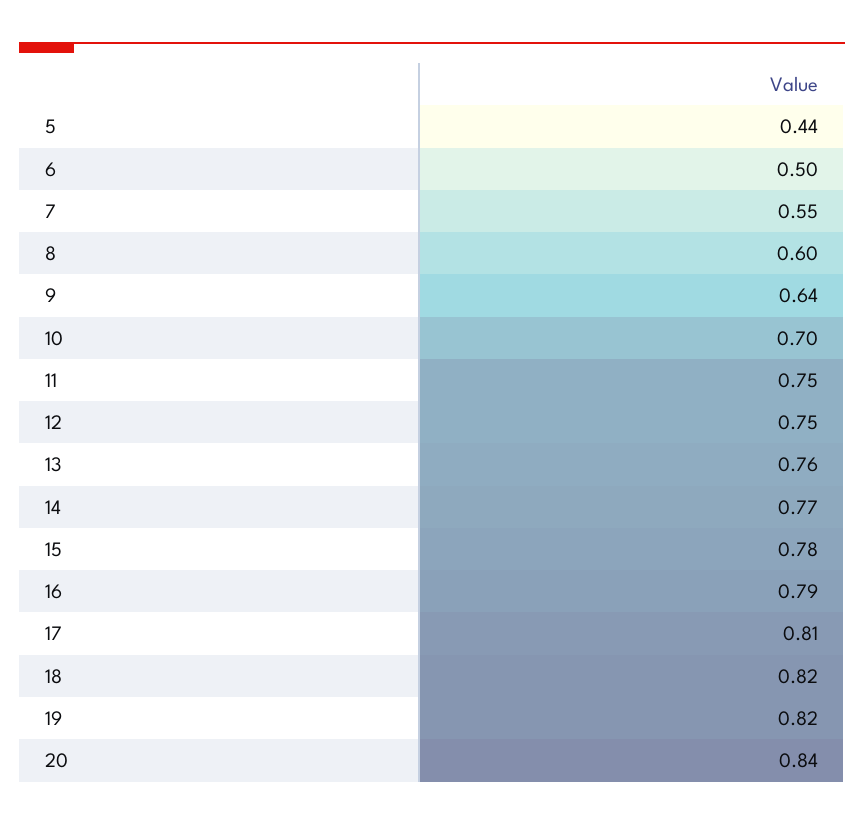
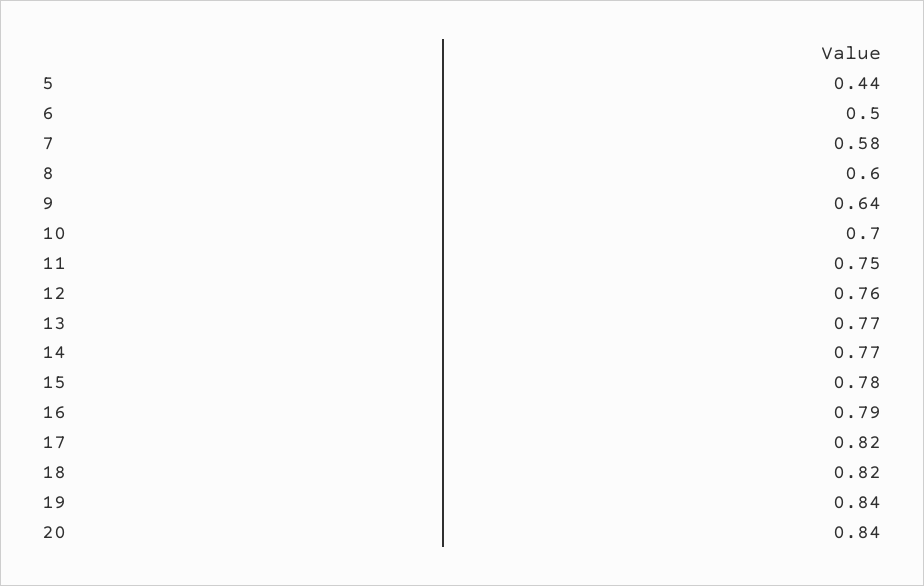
  {
    "5": 0.44,
    "6": 0.5,
-   "7": 0.55,
+   "7": 0.58,
    "8": 0.6,
    "9": 0.64,
    "10": 0.7,
    "11": 0.75,
-   "12": 0.75,
+   "12": 0.76,
-   "13": 0.76,
+   "13": 0.77,
    "14": 0.77,
    "15": 0.78,
    "16": 0.79,
-   "17": 0.81,
+   "17": 0.82,
    "18": 0.82,
-   "19": 0.82,
+   "19": 0.84,
    "20": 0.84
  }

